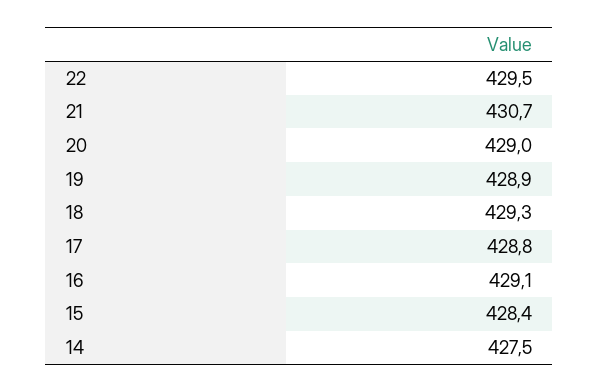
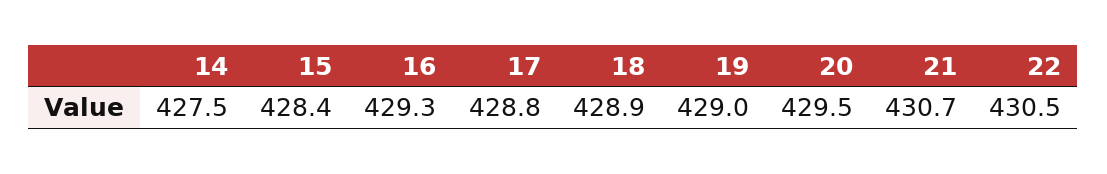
  {
-   "22": 429.5,
+   "22": 430.5,
    "21": 430.7,
-   "20": 429,
+   "20": 429.5,
-   "19": 428.9,
+   "19": 429,
-   "18": 429.3,
+   "18": 428.9,
    "17": 428.8,
-   "16": 429.1,
+   "16": 429.3,
    "15": 428.4,
    "14": 427.5
  }

